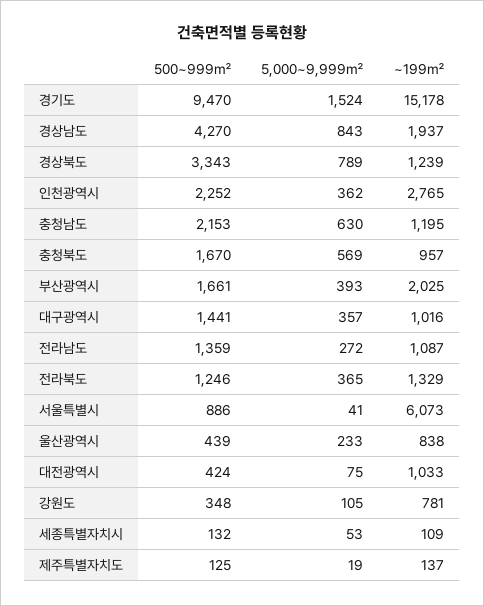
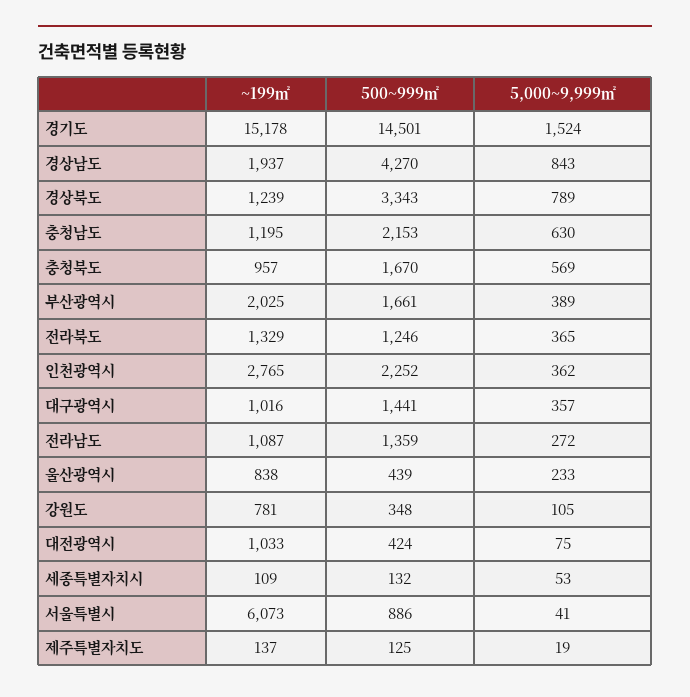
  {
    "500~999㎡": {
-     "경기도": 9470,
+     "경기도": 14501,
      "경상남도": 4270,
      "경상북도": 3343,
      "인천광역시": 2252,
      "충청남도": 2153,
      "충청북도": 1670,
      "부산광역시": 1661,
      "대구광역시": 1441,
      "전라남도": 1359,
      "전라북도": 1246,
      "서울특별시": 886,
      "울산광역시": 439,
      "대전광역시": 424,
      "강원도": 348,
      "세종특별자치시": 132,
      "제주특별자치도": 125
    },
    "5,000~9,999㎡": {
      "경기도": 1524,
      "경상남도": 843,
      "경상북도": 789,
      "인천광역시": 362,
      "충청남도": 630,
      "충청북도": 569,
-     "부산광역시": 393,
+     "부산광역시": 389,
      "대구광역시": 357,
      "전라남도": 272,
      "전라북도": 365,
      "서울특별시": 41,
      "울산광역시": 233,
      "대전광역시": 75,
      "강원도": 105,
      "세종특별자치시": 53,
      "제주특별자치도": 19
    },
    "~199㎡": {
      "경기도": 15178,
      "경상남도": 1937,
      "경상북도": 1239,
      "인천광역시": 2765,
      "충청남도": 1195,
      "충청북도": 957,
      "부산광역시": 2025,
      "대구광역시": 1016,
      "전라남도": 1087,
      "전라북도": 1329,
      "서울특별시": 6073,
      "울산광역시": 838,
      "대전광역시": 1033,
      "강원도": 781,
      "세종특별자치시": 109,
      "제주특별자치도": 137
    }
  }

